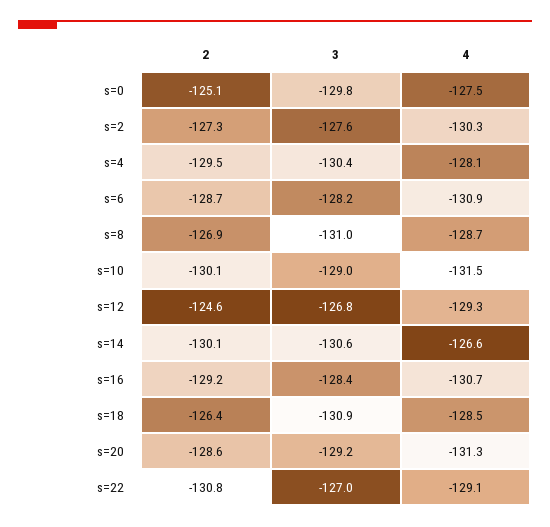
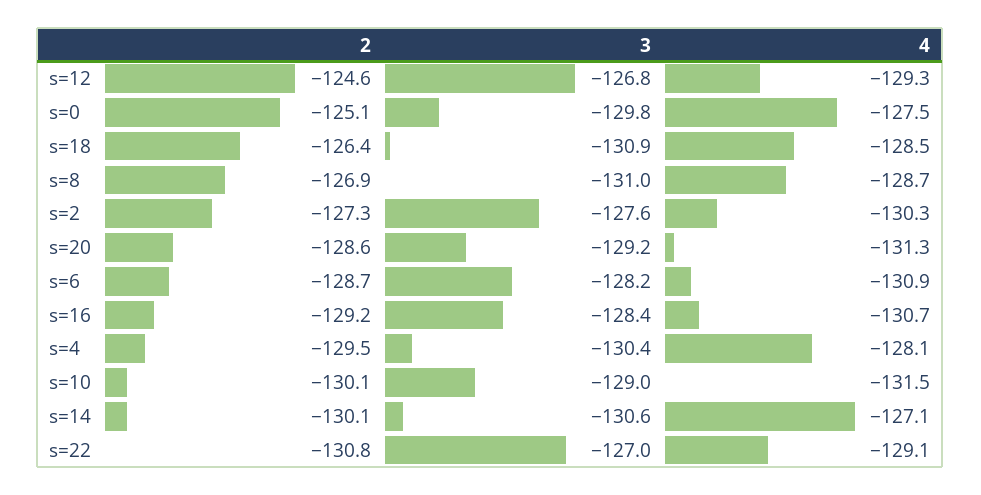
  {
    "2": {
      "s=0": -125.1,
      "s=2": -127.3,
      "s=4": -129.5,
      "s=6": -128.7,
      "s=8": -126.9,
      "s=10": -130.1,
      "s=12": -124.6,
      "s=14": -130.1,
      "s=16": -129.2,
      "s=18": -126.4,
      "s=20": -128.6,
      "s=22": -130.8
    },
    "3": {
      "s=0": -129.8,
      "s=2": -127.6,
      "s=4": -130.4,
      "s=6": -128.2,
      "s=8": -131,
      "s=10": -129,
      "s=12": -126.8,
      "s=14": -130.6,
      "s=16": -128.4,
      "s=18": -130.9,
      "s=20": -129.2,
      "s=22": -127
    },
    "4": {
      "s=0": -127.5,
      "s=2": -130.3,
      "s=4": -128.1,
      "s=6": -130.9,
      "s=8": -128.7,
      "s=10": -131.5,
      "s=12": -129.3,
-     "s=14": -126.6,
+     "s=14": -127.1,
      "s=16": -130.7,
      "s=18": -128.5,
      "s=20": -131.3,
      "s=22": -129.1
    }
  }

